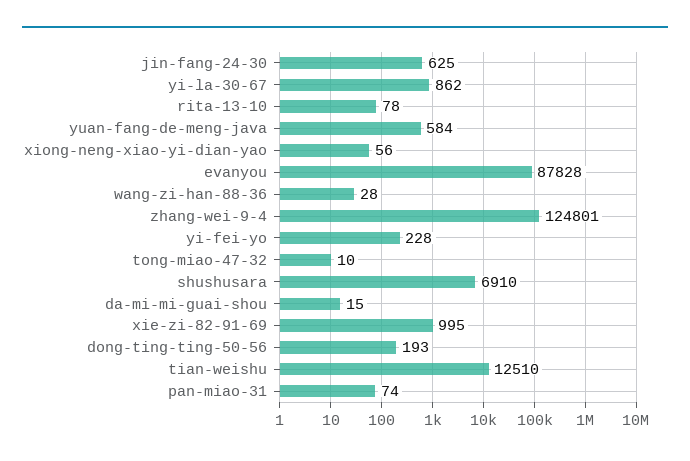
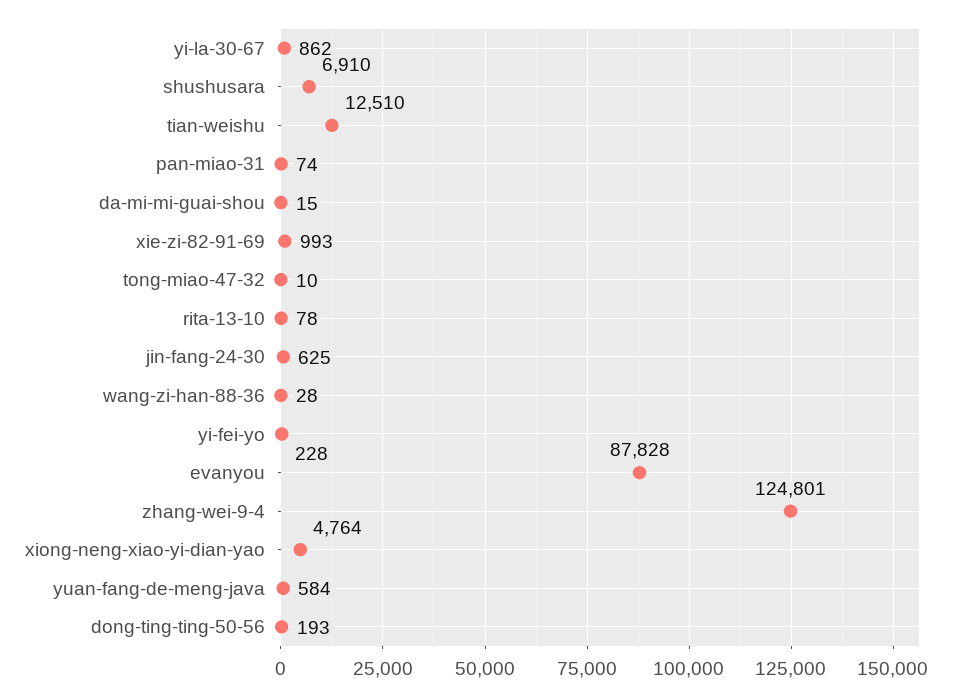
  {
    "jin-fang-24-30": 625,
    "yi-la-30-67": 862,
    "rita-13-10": 78,
    "yuan-fang-de-meng-java": 584,
-   "xiong-neng-xiao-yi-dian-yao": 56,
+   "xiong-neng-xiao-yi-dian-yao": 4764,
    "evanyou": 87828,
    "wang-zi-han-88-36": 28,
    "zhang-wei-9-4": 124801,
    "yi-fei-yo": 228,
    "tong-miao-47-32": 10,
    "shushusara": 6910,
    "da-mi-mi-guai-shou": 15,
-   "xie-zi-82-91-69": 995,
+   "xie-zi-82-91-69": 993,
    "dong-ting-ting-50-56": 193,
    "tian-weishu": 12510,
    "pan-miao-31": 74
  }

